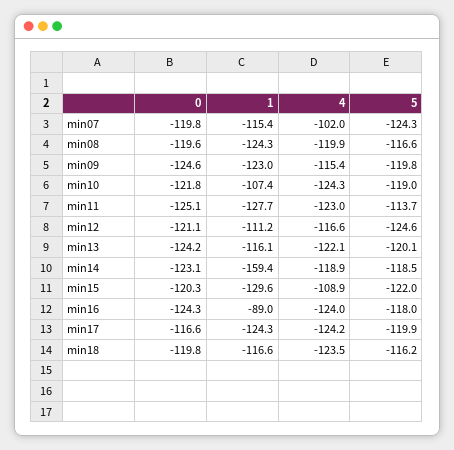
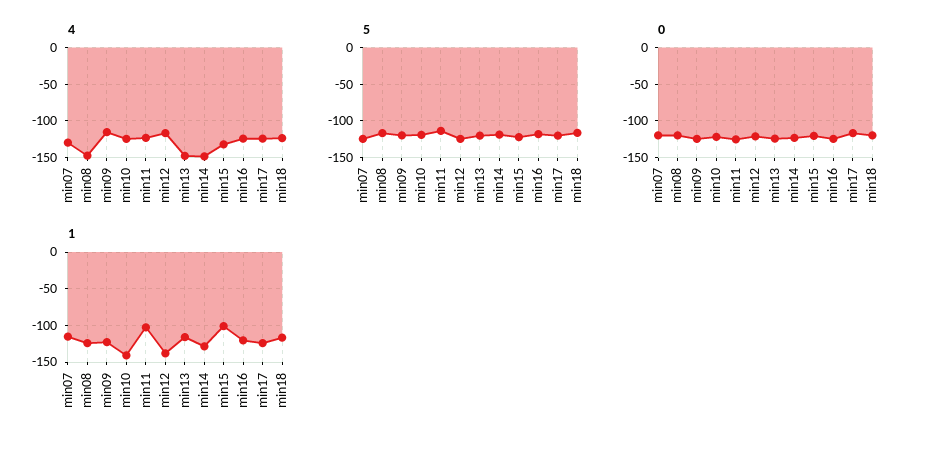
  {
    "0": {
      "min07": -119.8,
      "min08": -119.6,
      "min09": -124.6,
      "min10": -121.8,
      "min11": -125.1,
      "min12": -121.1,
      "min13": -124.2,
      "min14": -123.1,
      "min15": -120.3,
      "min16": -124.3,
      "min17": -116.6,
      "min18": -119.8
    },
    "1": {
      "min07": -115.4,
      "min08": -124.3,
      "min09": -123,
-     "min10": -107.4,
+     "min10": -140,
-     "min11": -127.7,
+     "min11": -100,
-     "min12": -111.2,
+     "min12": -140,
      "min13": -116.1,
-     "min14": -159.4,
+     "min14": -130,
-     "min15": -129.6,
+     "min15": -100,
-     "min16": -89,
+     "min16": -120,
      "min17": -124.3,
      "min18": -116.6
    },
    "4": {
-     "min07": -102,
+     "min07": -130,
-     "min08": -119.9,
+     "min08": -150,
      "min09": -115.4,
      "min10": -124.3,
      "min11": -123,
      "min12": -116.6,
-     "min13": -122.1,
+     "min13": -150,
-     "min14": -118.9,
+     "min14": -150,
-     "min15": -108.9,
+     "min15": -130,
      "min16": -124,
      "min17": -124.2,
      "min18": -123.5
    },
    "5": {
      "min07": -124.3,
      "min08": -116.6,
      "min09": -119.8,
      "min10": -119,
      "min11": -113.7,
      "min12": -124.6,
      "min13": -120.1,
      "min14": -118.5,
      "min15": -122,
      "min16": -118,
      "min17": -119.9,
      "min18": -116.2
    }
  }

